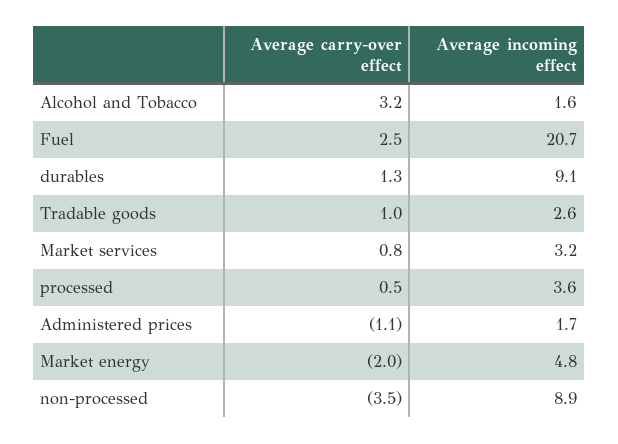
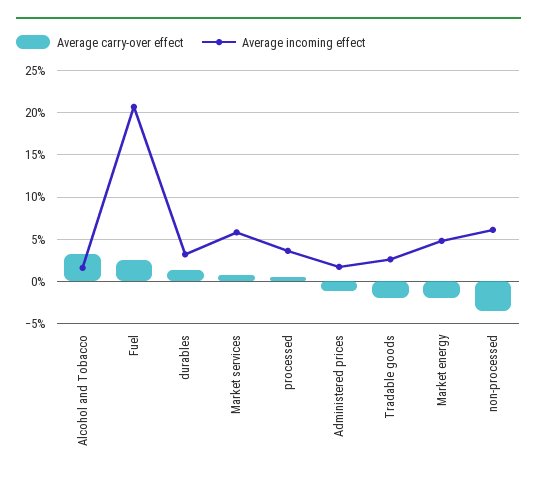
  {
    "Average carry-over effect": {
      "Alcohol and Tobacco": 3.2,
      "Fuel": 2.5,
      "durables": 1.3,
-     "Tradable goods": 1,
+     "Tradable goods": -2,
      "Market services": 0.8,
      "processed": 0.5,
      "Administered prices": -1.1,
      "Market energy": -2,
      "non-processed": -3.5
    },
    "Average incoming effect": {
      "Alcohol and Tobacco": 1.6,
      "Fuel": 20.7,
-     "durables": 9.1,
+     "durables": 3,
      "Tradable goods": 2.6,
-     "Market services": 3.2,
+     "Market services": 6,
      "processed": 3.6,
      "Administered prices": 1.7,
      "Market energy": 4.8,
-     "non-processed": 8.9
+     "non-processed": 6
    }
  }

